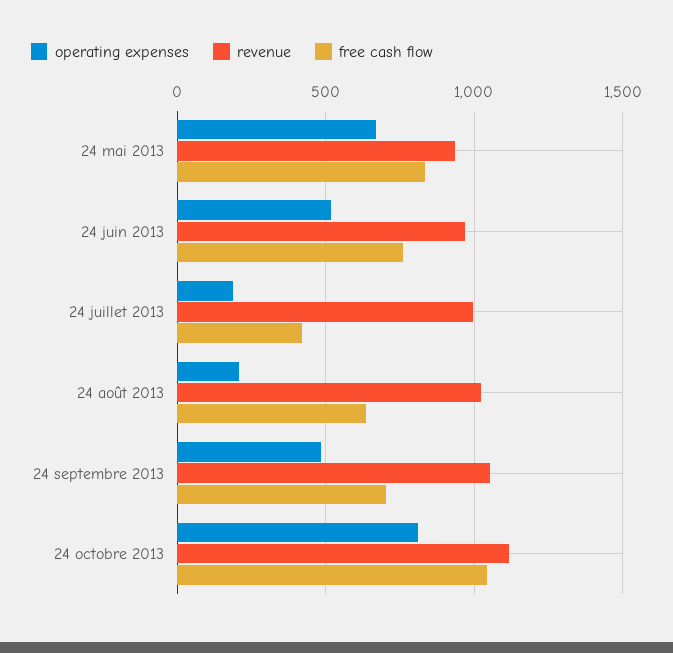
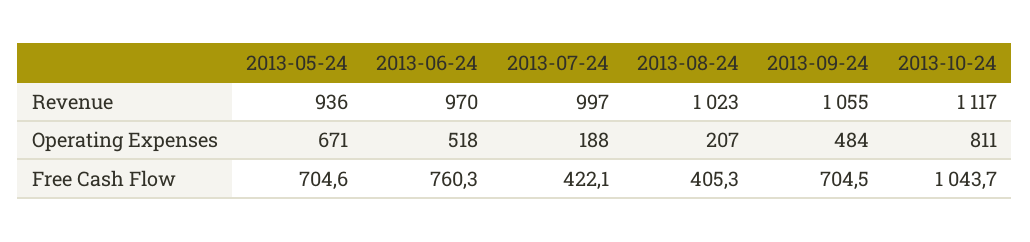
  {
    "operating expenses": {
      "24 mai 2013": 671,
      "24 juin 2013": 518,
      "24 juillet 2013": 188,
      "24 août 2013": 207,
      "24 septembre 2013": 484,
      "24 octobre 2013": 811
    },
    "revenue": {
      "24 mai 2013": 936,
      "24 juin 2013": 970,
      "24 juillet 2013": 997,
      "24 août 2013": 1023,
      "24 septembre 2013": 1055,
      "24 octobre 2013": 1117
    },
    "free cash flow": {
-     "24 mai 2013": 850,
+     "24 mai 2013": 704.6,
      "24 juin 2013": 760.3,
      "24 juillet 2013": 422.1,
-     "24 août 2013": 650,
+     "24 août 2013": 405.3,
      "24 septembre 2013": 704.5,
      "24 octobre 2013": 1043.7
    }
  }

